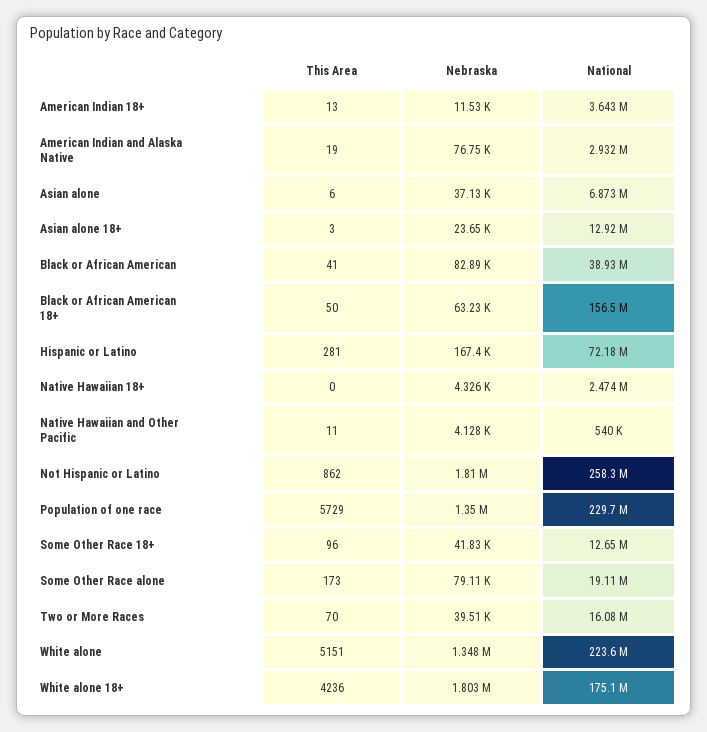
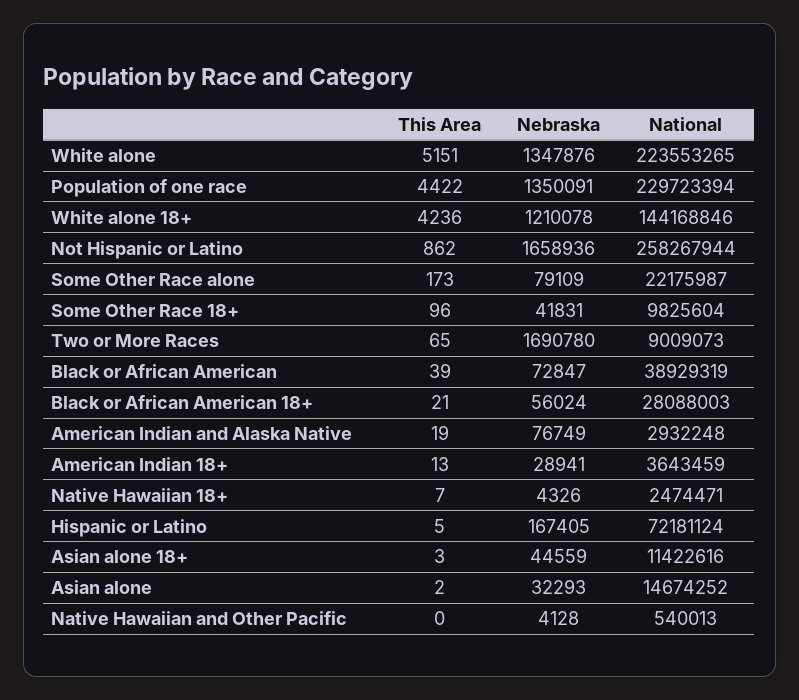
  {
    "This Area": {
      "American Indian 18+": 13,
      "American Indian and Alaska Native": 19,
-     "Asian alone": 6,
+     "Asian alone": 2,
      "Asian alone 18+": 3,
-     "Black or African American": 41,
+     "Black or African American": 39,
-     "Black or African American 18+": 50,
+     "Black or African American 18+": 21,
-     "Hispanic or Latino": 281,
+     "Hispanic or Latino": 5,
-     "Native Hawaiian 18+": 0,
+     "Native Hawaiian 18+": 7,
-     "Native Hawaiian and Other Pacific": 11,
+     "Native Hawaiian and Other Pacific": 0,
      "Not Hispanic or Latino": 862,
-     "Population of one race": 5729,
+     "Population of one race": 4422,
      "Some Other Race 18+": 96,
      "Some Other Race alone": 173,
-     "Two or More Races": 70,
+     "Two or More Races": 65,
      "White alone": 5151,
      "White alone 18+": 4236
    },
    "Nebraska": {
-     "American Indian 18+": 11530,
+     "American Indian 18+": 28941,
      "American Indian and Alaska Native": 76749,
-     "Asian alone": 37130,
+     "Asian alone": 32293,
-     "Asian alone 18+": 23650,
+     "Asian alone 18+": 44559,
-     "Black or African American": 82890,
+     "Black or African American": 72847,
-     "Black or African American 18+": 63230,
+     "Black or African American 18+": 56024,
      "Hispanic or Latino": 167405,
      "Native Hawaiian 18+": 4326,
      "Native Hawaiian and Other Pacific": 4128,
-     "Not Hispanic or Latino": 1810000,
+     "Not Hispanic or Latino": 1658936,
      "Population of one race": 1350091,
      "Some Other Race 18+": 41831,
      "Some Other Race alone": 79109,
-     "Two or More Races": 39510,
+     "Two or More Races": 1690780,
      "White alone": 1347876,
-     "White alone 18+": 1803000
+     "White alone 18+": 1210078
    },
    "National": {
      "American Indian 18+": 3643459,
      "American Indian and Alaska Native": 2932248,
-     "Asian alone": 6873000,
+     "Asian alone": 14674252,
-     "Asian alone 18+": 12920000,
+     "Asian alone 18+": 11422616,
      "Black or African American": 38929319,
-     "Black or African American 18+": 156500000,
+     "Black or African American 18+": 28088003,
      "Hispanic or Latino": 72181124,
      "Native Hawaiian 18+": 2474471,
      "Native Hawaiian and Other Pacific": 540013,
      "Not Hispanic or Latino": 258267944,
      "Population of one race": 229723394,
-     "Some Other Race 18+": 12650000,
+     "Some Other Race 18+": 9825604,
-     "Some Other Race alone": 19110000,
+     "Some Other Race alone": 22175987,
-     "Two or More Races": 16080000,
+     "Two or More Races": 9009073,
      "White alone": 223553265,
-     "White alone 18+": 175100000
+     "White alone 18+": 144168846
    }
  }

